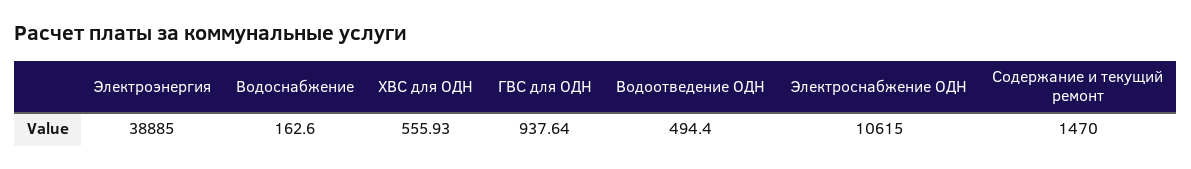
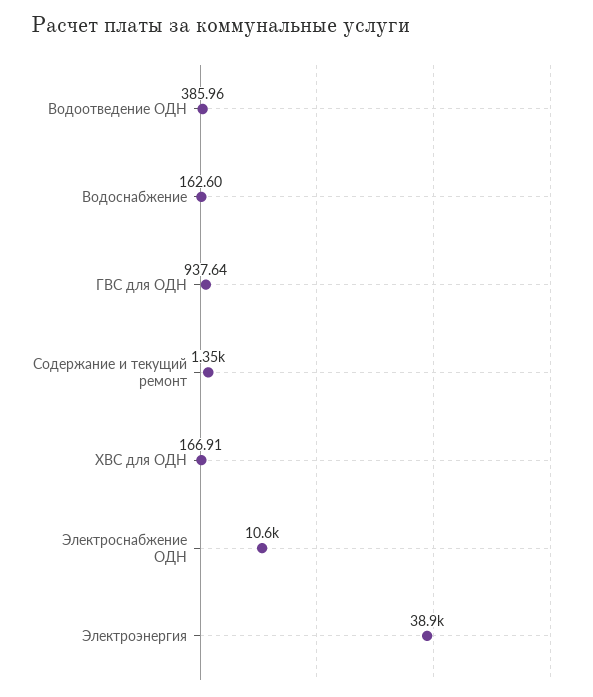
  {
    "Электроэнергия": 38885,
    "Водоснабжение": 162.6,
-   "ХВС для ОДН": 555.93,
+   "ХВС для ОДН": 166.91,
    "ГВС для ОДН": 937.64,
-   "Водоотведение ОДН": 494.4,
+   "Водоотведение ОДН": 385.96,
    "Электроснабжение ОДН": 10615,
-   "Содержание и текущий ремонт": 1470
+   "Содержание и текущий ремонт": 1350
  }

